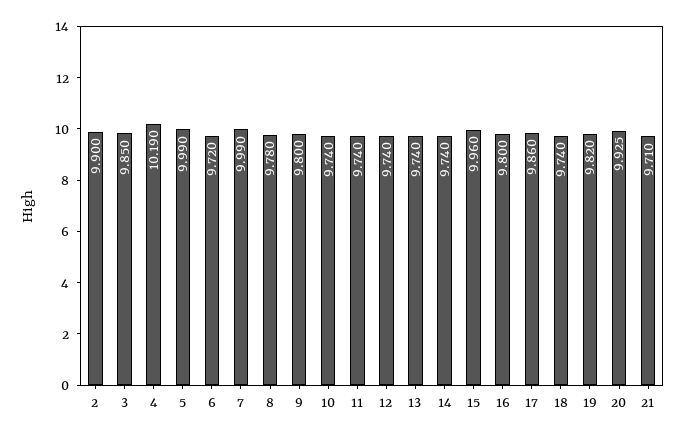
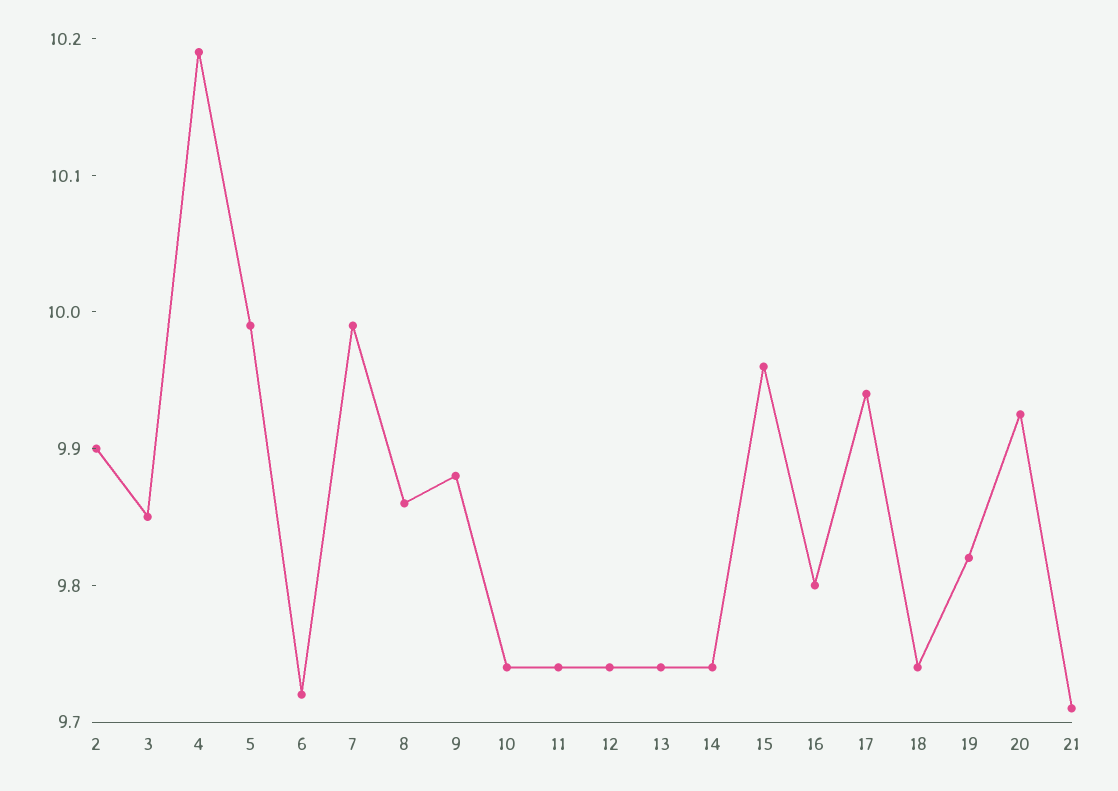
  {
    "2": 9.9,
    "3": 9.85,
    "4": 10.19,
    "5": 9.99,
    "6": 9.72,
    "7": 9.99,
-   "8": 9.78,
+   "8": 9.86,
-   "9": 9.8,
+   "9": 9.88,
    "10": 9.74,
    "11": 9.74,
    "12": 9.74,
    "13": 9.74,
    "14": 9.74,
    "15": 9.96,
    "16": 9.8,
-   "17": 9.86,
+   "17": 9.94,
    "18": 9.74,
    "19": 9.82,
    "20": 9.925,
    "21": 9.71
  }

